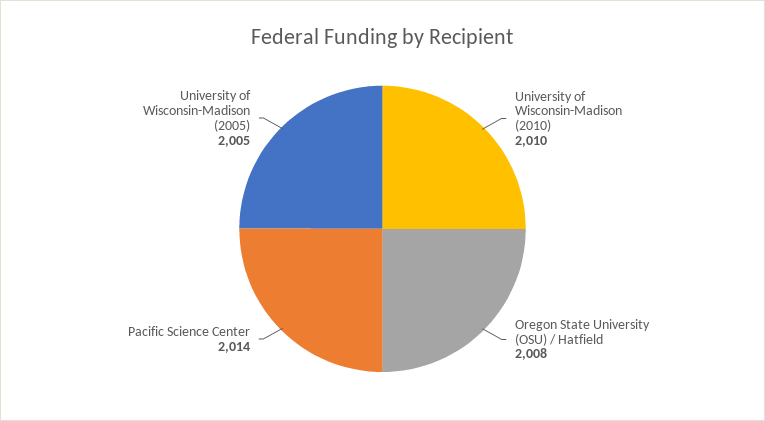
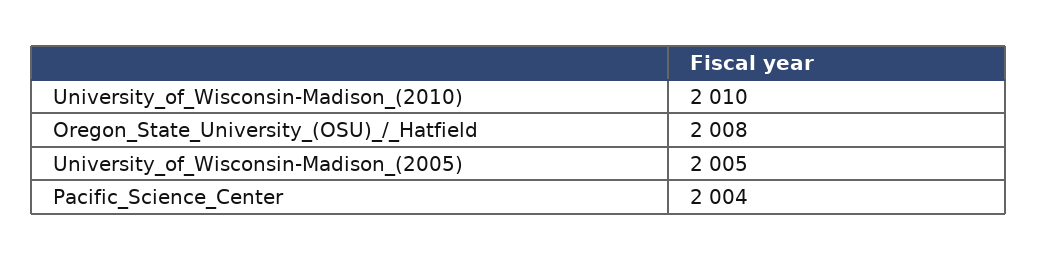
  {
    "University of Wisconsin-Madison (2010)": 2010,
    "Oregon State University (OSU) / Hatfield": 2008,
-   "Pacific Science Center": 2014,
+   "Pacific Science Center": 2004,
    "University of Wisconsin-Madison (2005)": 2005
  }

